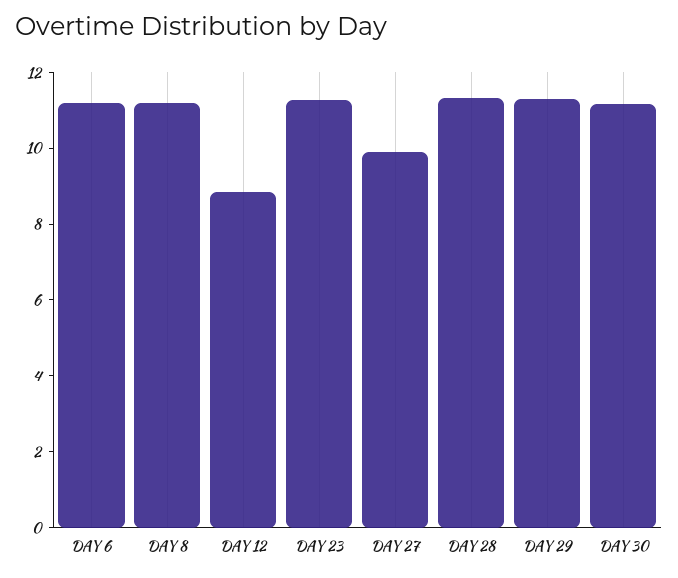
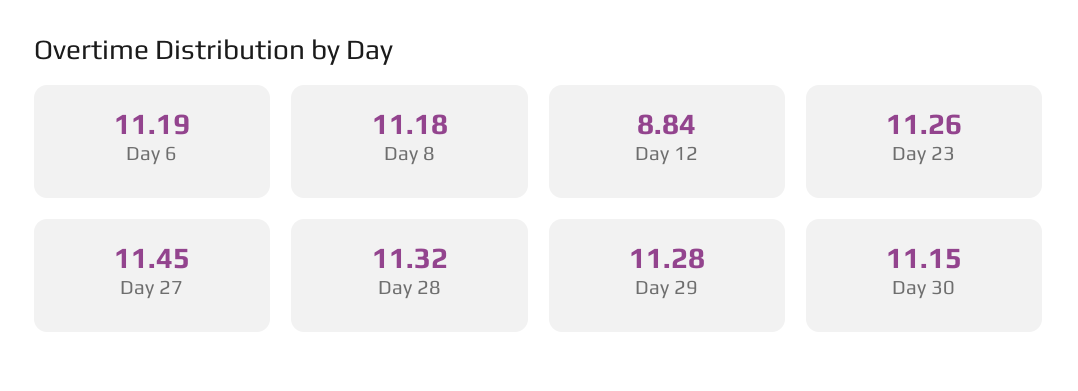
  {
    "DAY 6": 11.19,
    "DAY 8": 11.18,
    "DAY 12": 8.84,
    "DAY 23": 11.26,
-   "DAY 27": 10,
+   "DAY 27": 11.45,
    "DAY 28": 11.32,
    "DAY 29": 11.28,
    "DAY 30": 11.15
  }

